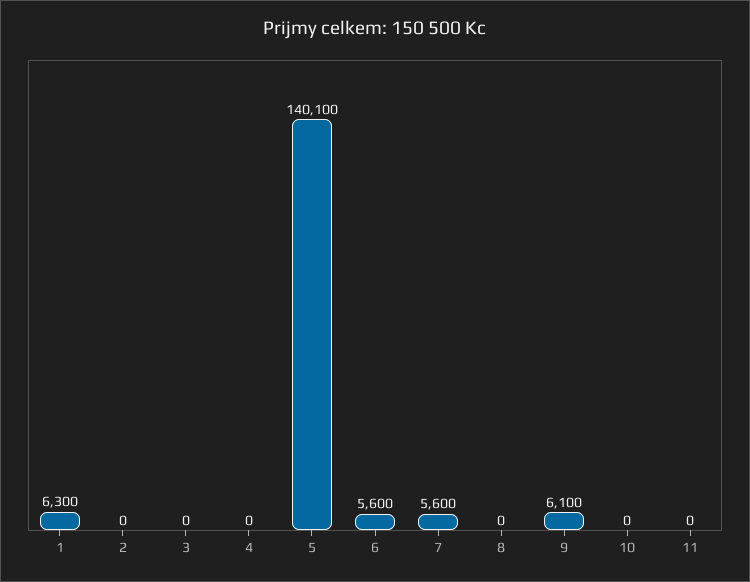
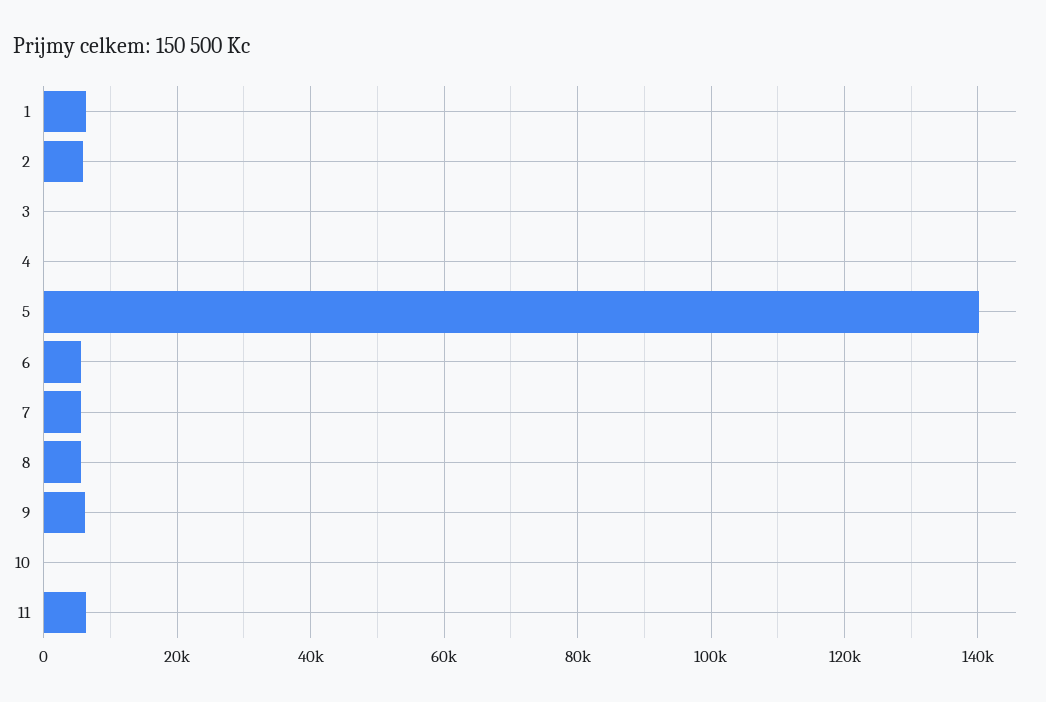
  {
    "1": 6300,
-   "2": 0,
+   "2": 6000,
    "3": 0,
    "4": 0,
    "5": 140100,
    "6": 5600,
    "7": 5600,
-   "8": 0,
+   "8": 6000,
    "9": 6100,
    "10": 0,
-   "11": 0
+   "11": 6000
  }

